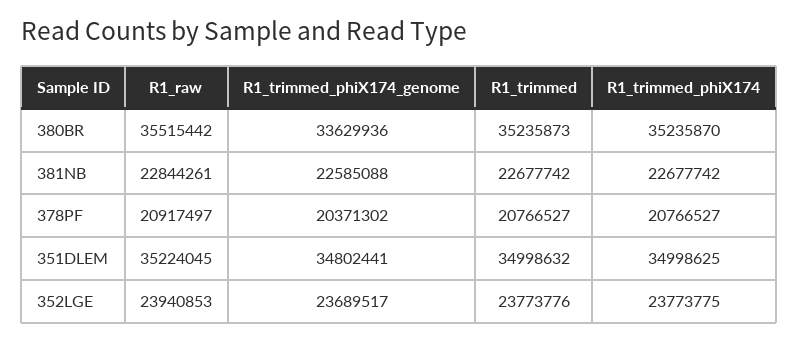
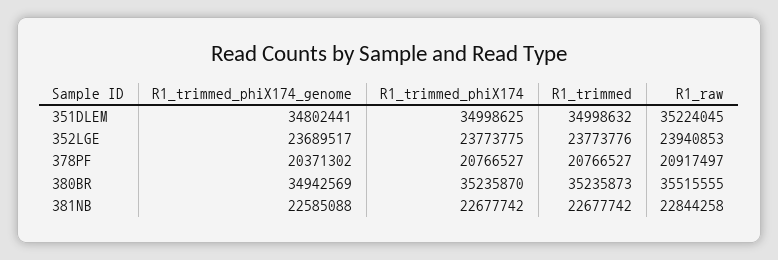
  {
    "R1_raw": {
-     "380BR": 35515442,
+     "380BR": 35515555,
-     "381NB": 22844261,
+     "381NB": 22844258,
      "378PF": 20917497,
      "351DLEM": 35224045,
      "352LGE": 23940853
    },
    "R1_trimmed_phiX174_genome": {
-     "380BR": 33629936,
+     "380BR": 34942569,
      "381NB": 22585088,
      "378PF": 20371302,
      "351DLEM": 34802441,
      "352LGE": 23689517
    },
    "R1_trimmed": {
      "380BR": 35235873,
      "381NB": 22677742,
      "378PF": 20766527,
      "351DLEM": 34998632,
      "352LGE": 23773776
    },
    "R1_trimmed_phiX174": {
      "380BR": 35235870,
      "381NB": 22677742,
      "378PF": 20766527,
      "351DLEM": 34998625,
      "352LGE": 23773775
    }
  }

